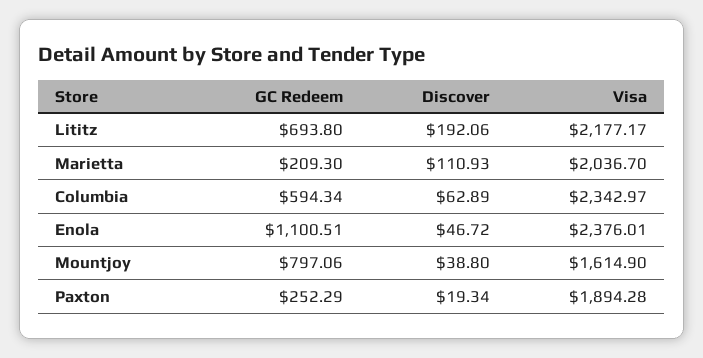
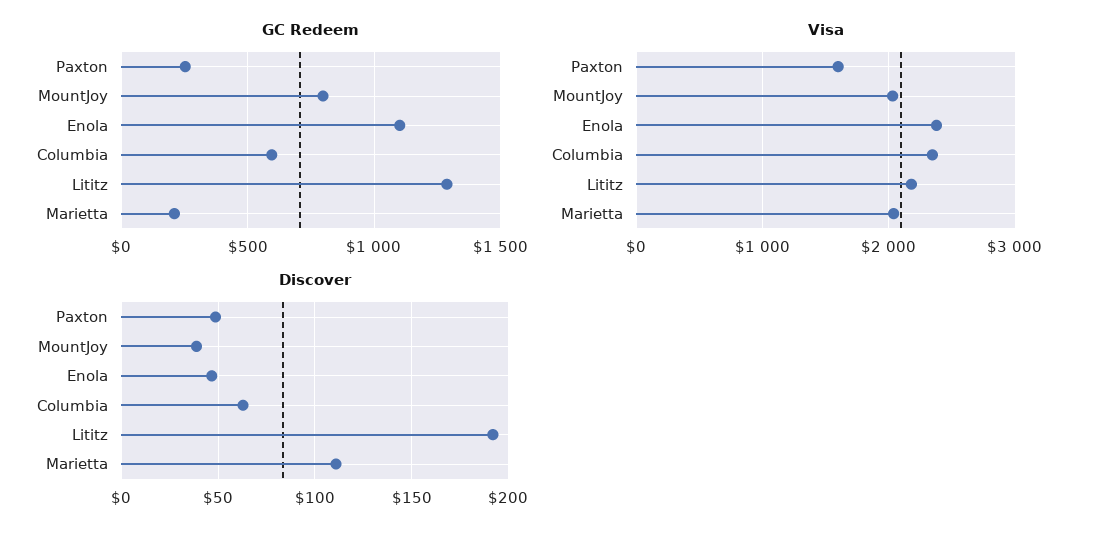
  {
    "GC Redeem": {
-     "Lititz": 693.8,
+     "Lititz": 1300,
      "Marietta": 209.3,
      "Columbia": 594.34,
      "Enola": 1100.51,
      "Mountjoy": 797.06,
      "Paxton": 252.29
    },
    "Discover": {
      "Lititz": 192.06,
      "Marietta": 110.93,
      "Columbia": 62.89,
      "Enola": 46.72,
      "Mountjoy": 38.8,
-     "Paxton": 19.34
+     "Paxton": 50
    },
    "Visa": {
      "Lititz": 2177.17,
      "Marietta": 2036.7,
      "Columbia": 2342.97,
      "Enola": 2376.01,
-     "Mountjoy": 1614.9,
+     "Mountjoy": 2000,
-     "Paxton": 1894.28
+     "Paxton": 1600
    }
  }

